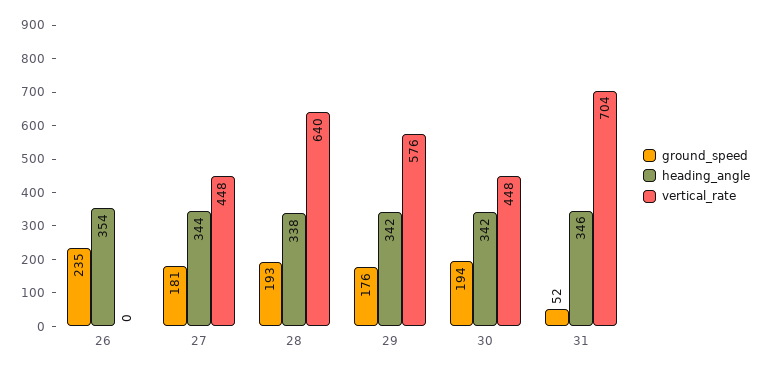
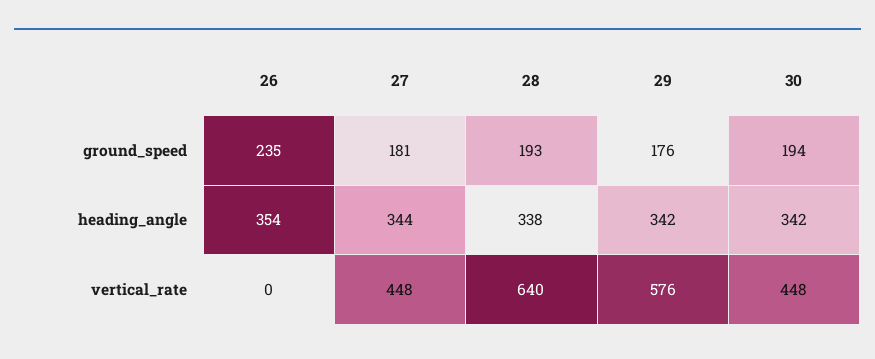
  {
    "ground_speed": {
      "26": 235,
      "27": 181,
      "28": 193,
      "29": 176,
-     "30": 194,
+     "30": 194
-     "31": 52
    },
    "heading_angle": {
      "26": 354,
      "27": 344,
      "28": 338,
      "29": 342,
-     "30": 342,
+     "30": 342
-     "31": 346
    },
    "vertical_rate": {
      "26": 0,
      "27": 448,
      "28": 640,
      "29": 576,
-     "30": 448,
+     "30": 448
-     "31": 704
    }
  }

